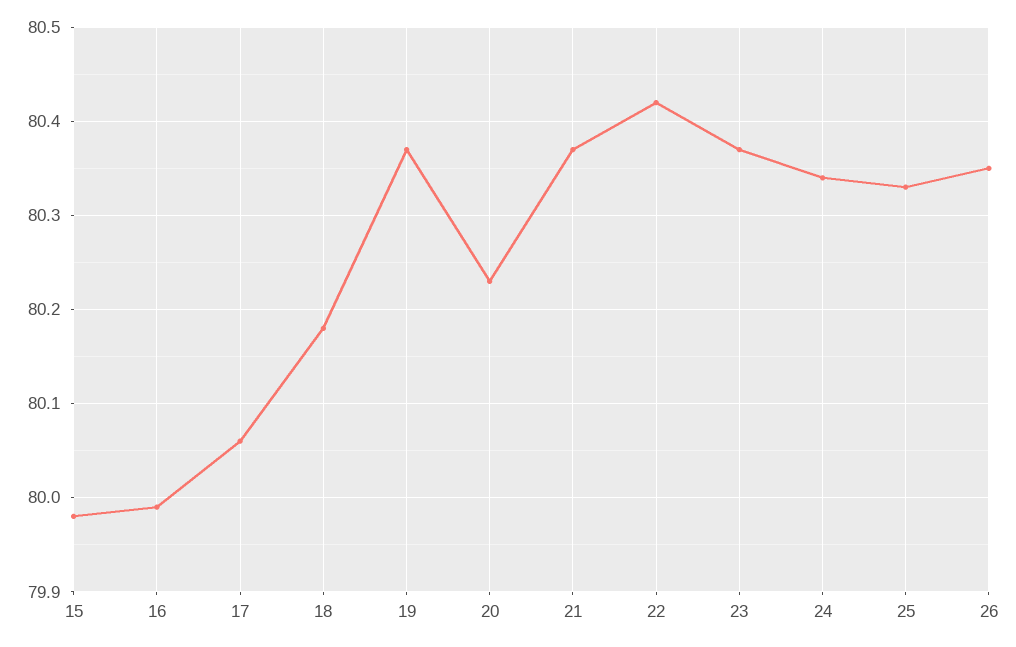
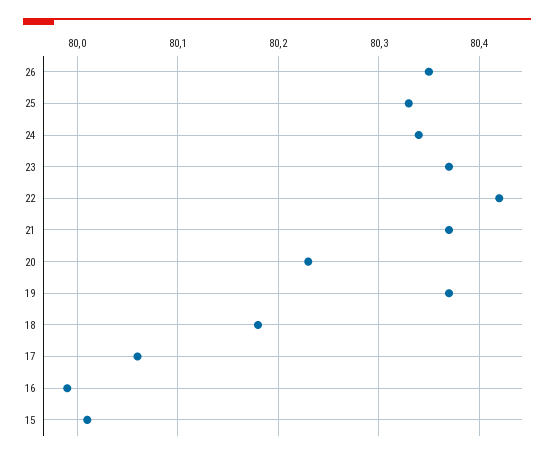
  {
-   "15": 79.98,
+   "15": 80.01,
    "16": 79.99,
    "17": 80.06,
    "18": 80.18,
    "19": 80.37,
    "20": 80.23,
    "21": 80.37,
    "22": 80.42,
    "23": 80.37,
    "24": 80.34,
    "25": 80.33,
    "26": 80.35
  }

